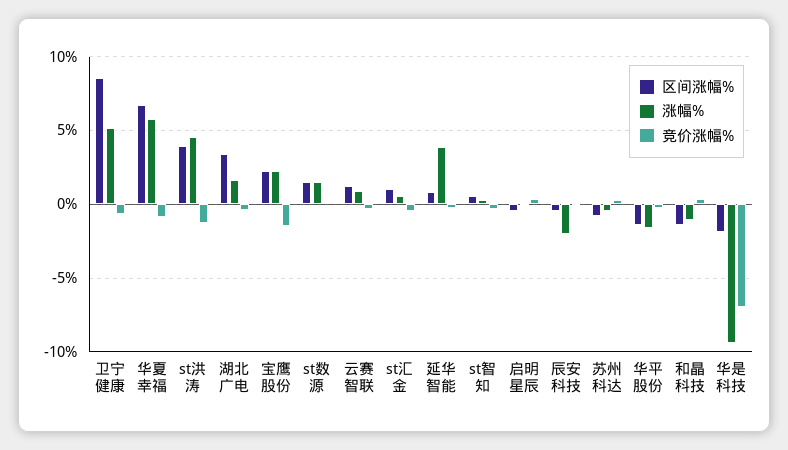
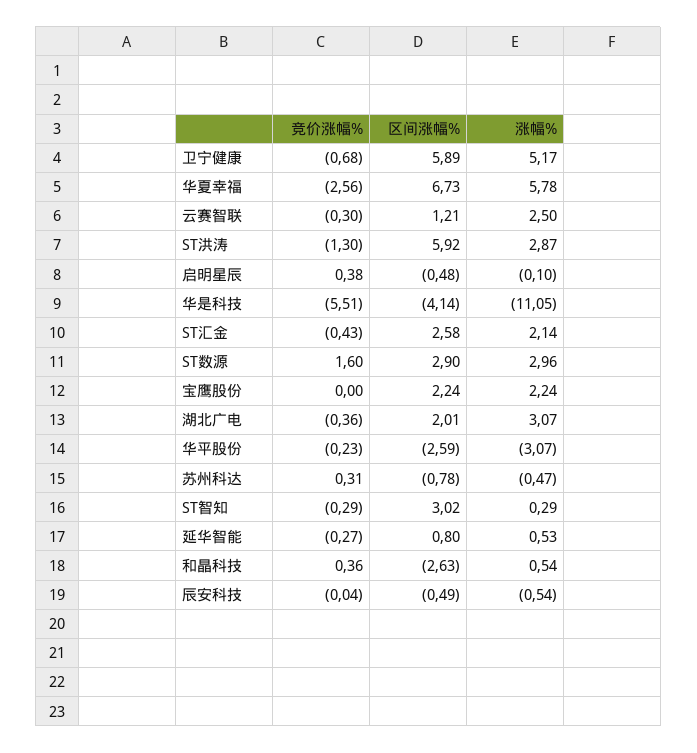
  {
    "区间涨幅%": {
-     "卫宁健康": 8.5,
+     "卫宁健康": 5.89,
      "华夏幸福": 6.73,
-     "st洪涛": 4,
+     "st洪涛": 5.92,
-     "湖北广电": 3.5,
+     "湖北广电": 2.01,
      "宝鹰股份": 2.24,
-     "st数源": 1.5,
+     "st数源": 2.9,
      "云赛智联": 1.21,
-     "st汇金": 1,
+     "st汇金": 2.58,
      "延华智能": 0.8,
-     "st智知": 0.5,
+     "st智知": 3.02,
      "启明星辰": -0.48,
      "辰安科技": -0.49,
      "苏州科达": -0.78,
-     "华平股份": -1.5,
+     "华平股份": -2.59,
-     "和晶科技": -1.5,
+     "和晶科技": -2.63,
-     "华是科技": -2
+     "华是科技": -4.14
    },
    "涨幅%": {
      "卫宁健康": 5.17,
      "华夏幸福": 5.78,
-     "st洪涛": 4.5,
+     "st洪涛": 2.87,
-     "湖北广电": 1.5,
+     "湖北广电": 3.07,
      "宝鹰股份": 2.24,
-     "st数源": 1.5,
+     "st数源": 2.96,
-     "云赛智联": 1,
+     "云赛智联": 2.5,
-     "st汇金": 0.5,
+     "st汇金": 2.14,
-     "延华智能": 4,
+     "延华智能": 0.53,
      "st智知": 0.29,
      "启明星辰": -0.1,
-     "辰安科技": -2,
+     "辰安科技": -0.54,
      "苏州科达": -0.47,
-     "华平股份": -1.5,
+     "华平股份": -3.07,
-     "和晶科技": -1,
+     "和晶科技": 0.54,
-     "华是科技": -9.5
+     "华是科技": -11.05
    },
    "竞价涨幅%": {
      "卫宁健康": -0.68,
-     "华夏幸福": -1,
+     "华夏幸福": -2.56,
      "st洪涛": -1.3,
      "湖北广电": -0.36,
-     "宝鹰股份": -1.5,
+     "宝鹰股份": 0,
-     "st数源": 0,
+     "st数源": 1.6,
      "云赛智联": -0.3,
      "st汇金": -0.43,
      "延华智能": -0.27,
      "st智知": -0.29,
      "启明星辰": 0.38,
      "辰安科技": -0.04,
      "苏州科达": 0.31,
      "华平股份": -0.23,
      "和晶科技": 0.36,
-     "华是科技": -7
+     "华是科技": -5.51
    }
  }

